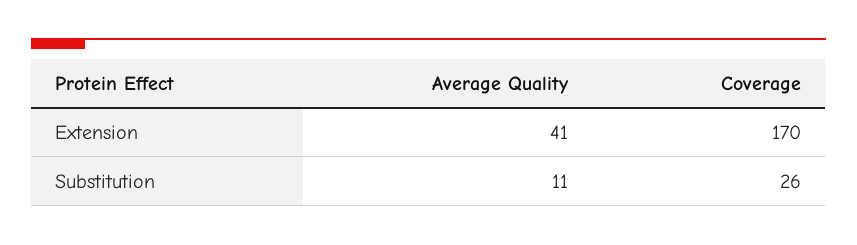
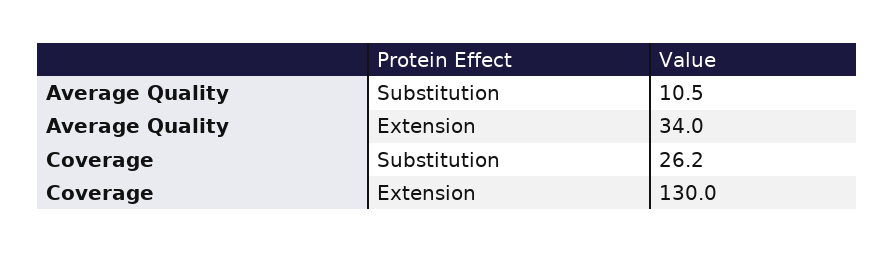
  {
    "Average Quality": {
-     "Extension": 41,
+     "Extension": 34,
      "Substitution": 10.5
    },
    "Coverage": {
-     "Extension": 170,
+     "Extension": 130,
      "Substitution": 26.2
    }
  }

